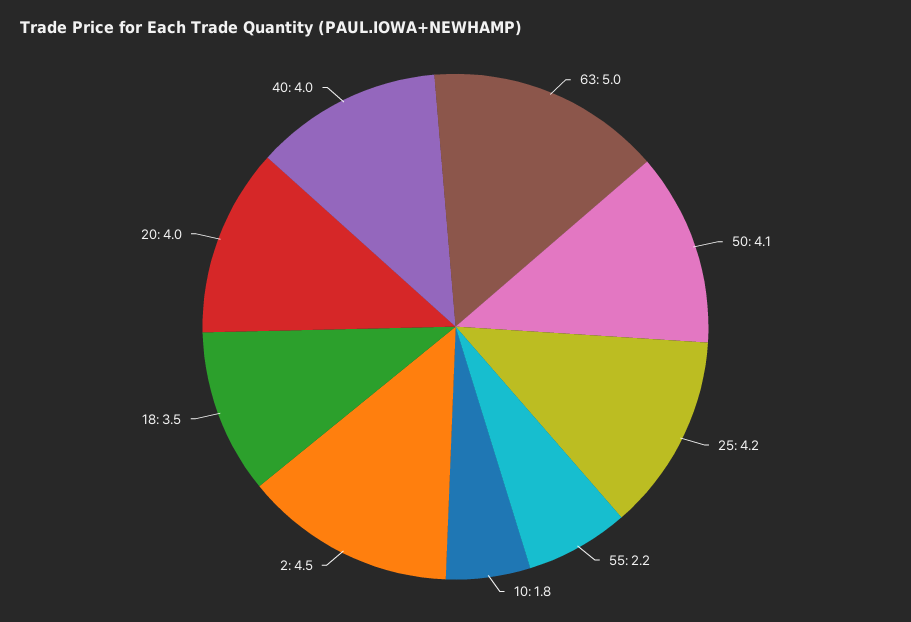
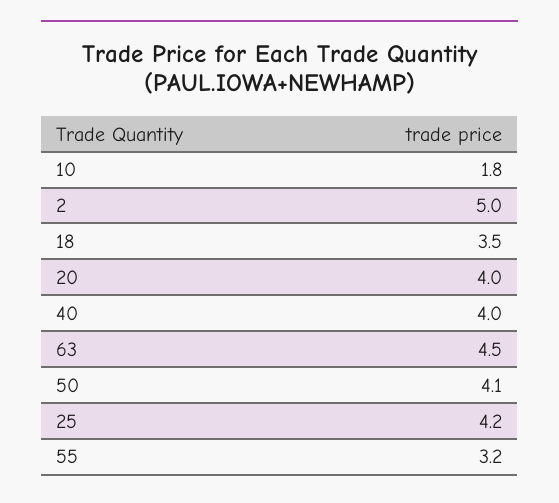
  {
-   "63": 5,
+   "63": 4.5,
    "50": 4.1,
    "25": 4.2,
-   "55": 2.2,
+   "55": 3.2,
    "10": 1.8,
-   "2": 4.5,
+   "2": 5,
    "18": 3.5,
    "20": 4,
    "40": 4
  }

